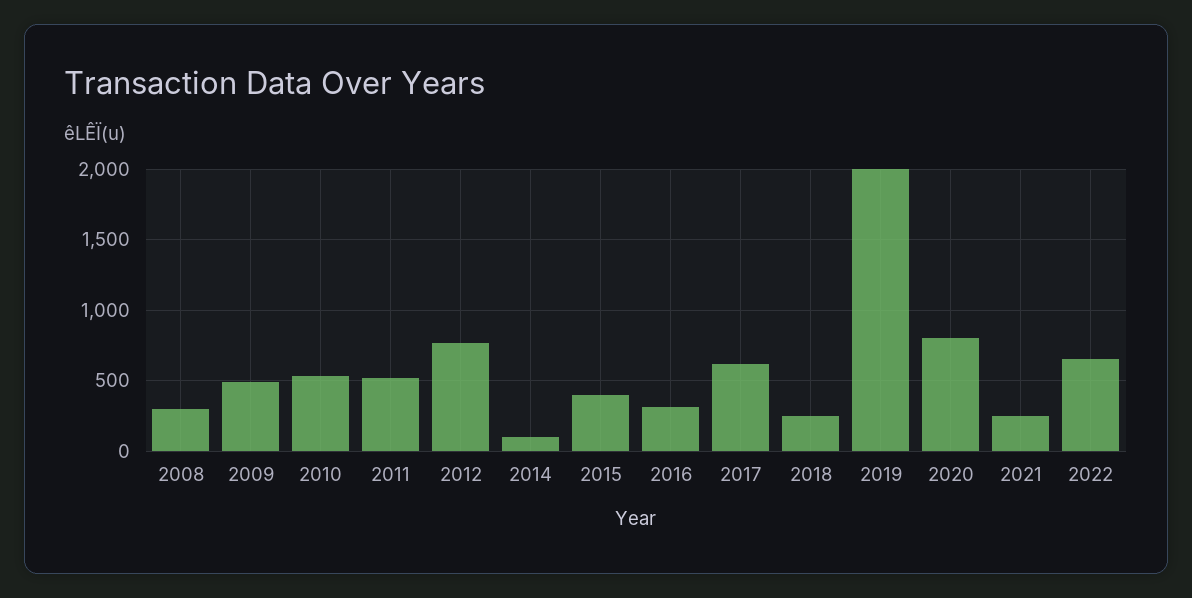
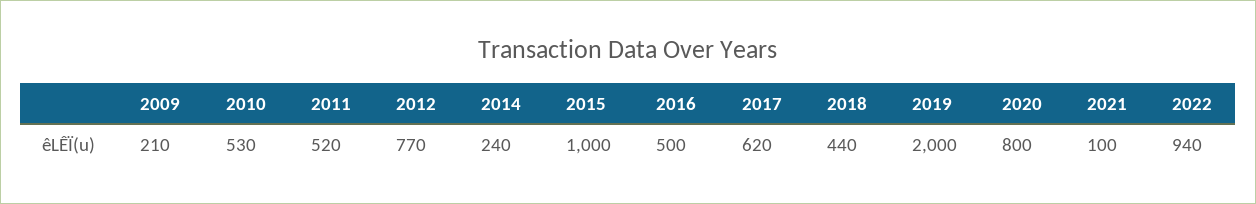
  {
-   "2008": 300,
-   "2009": 500,
+   "2009": 210,
    "2010": 530,
    "2011": 520,
    "2012": 770,
-   "2014": 100,
+   "2014": 240,
-   "2015": 400,
+   "2015": 1000,
-   "2016": 300,
+   "2016": 500,
    "2017": 620,
-   "2018": 250,
+   "2018": 440,
    "2019": 2000,
    "2020": 800,
-   "2021": 250,
+   "2021": 100,
-   "2022": 650
+   "2022": 940
  }

